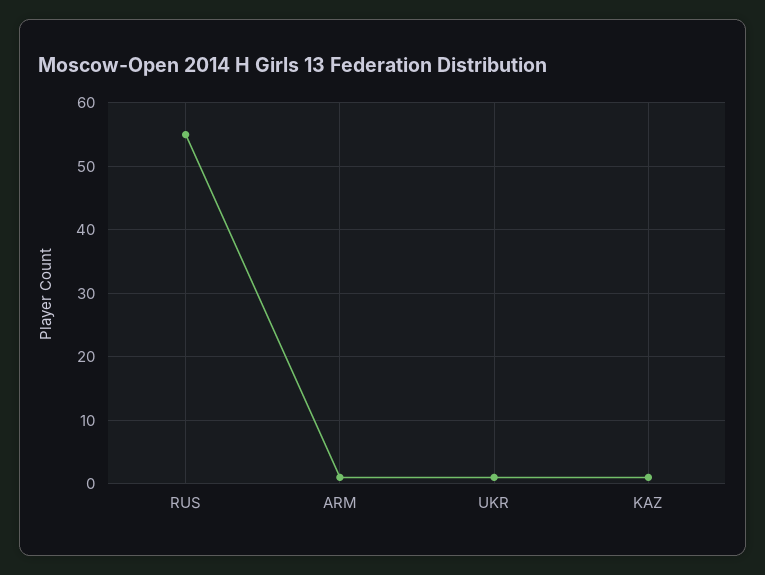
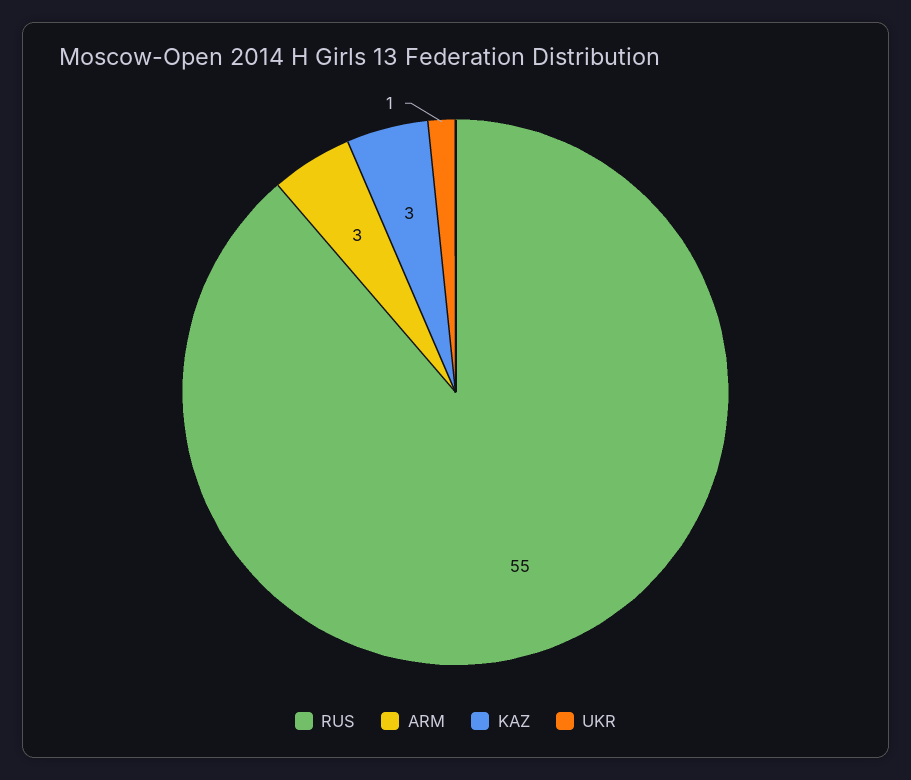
  {
    "RUS": 55,
-   "ARM": 1,
+   "ARM": 3,
    "UKR": 1,
-   "KAZ": 1
+   "KAZ": 3
  }

